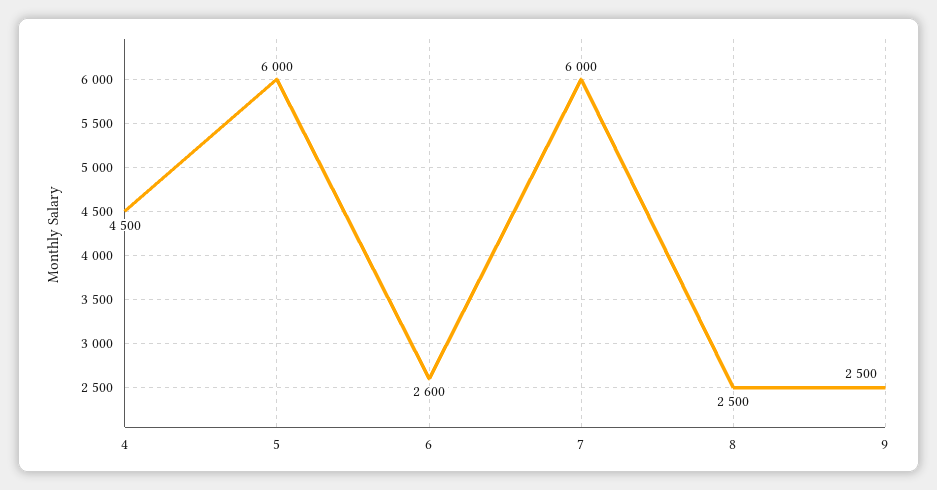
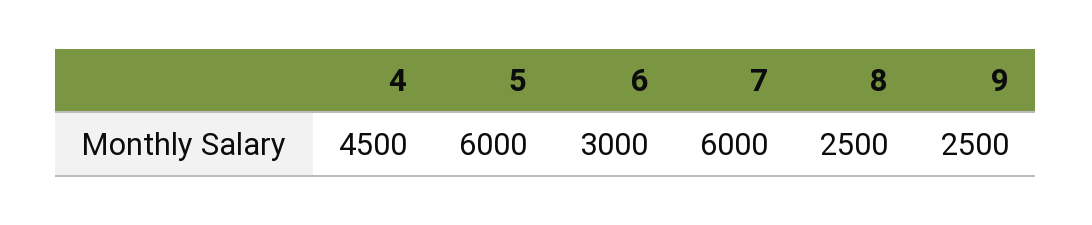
  {
    "4": 4500,
    "5": 6000,
-   "6": 2600,
+   "6": 3000,
    "7": 6000,
    "8": 2500,
    "9": 2500
  }

